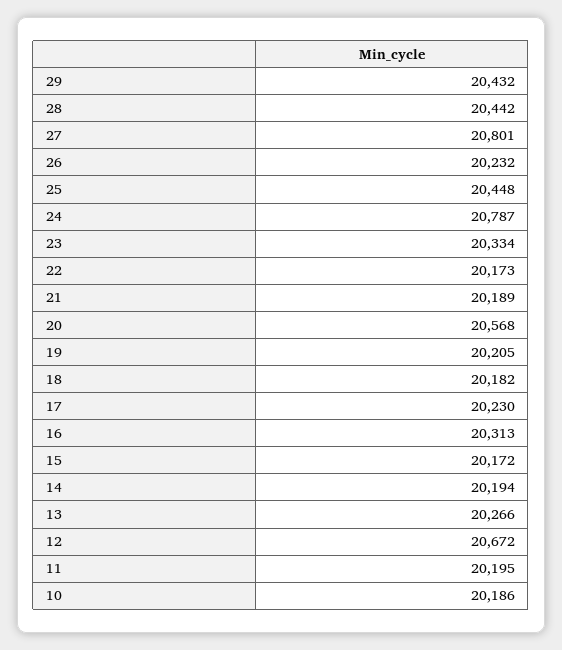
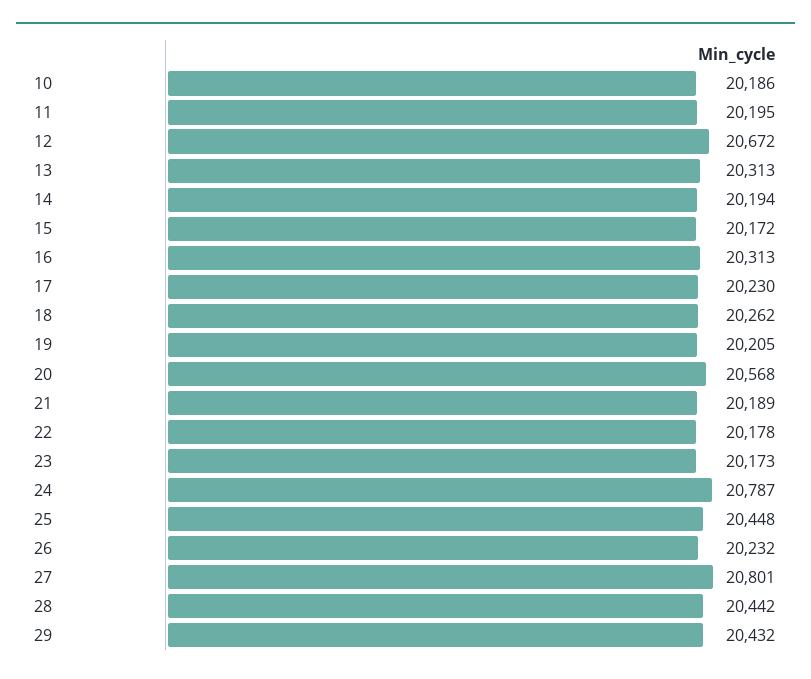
  {
    "29": 20432,
    "28": 20442,
    "27": 20801,
    "26": 20232,
    "25": 20448,
    "24": 20787,
-   "23": 20334,
+   "23": 20173,
-   "22": 20173,
+   "22": 20178,
    "21": 20189,
    "20": 20568,
    "19": 20205,
-   "18": 20182,
+   "18": 20262,
    "17": 20230,
    "16": 20313,
    "15": 20172,
    "14": 20194,
-   "13": 20266,
+   "13": 20313,
    "12": 20672,
    "11": 20195,
    "10": 20186
  }

